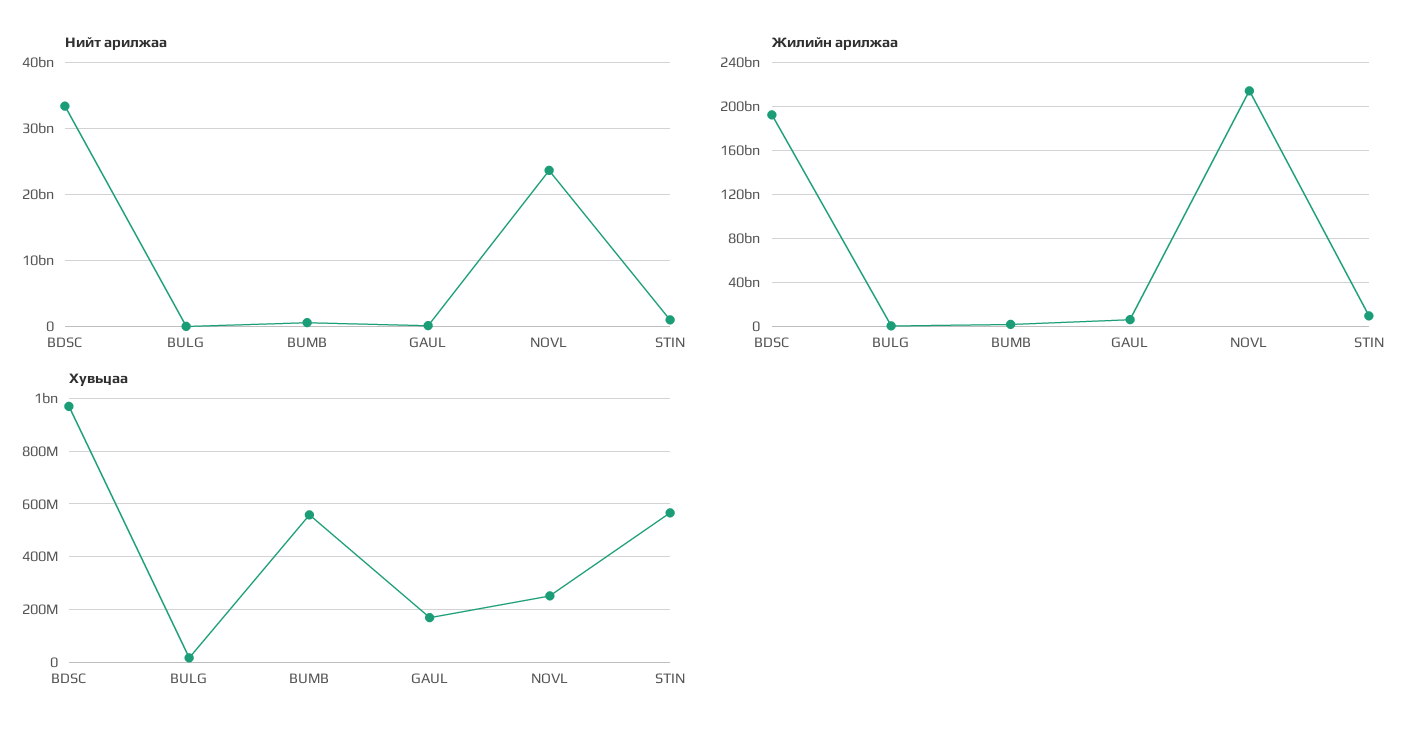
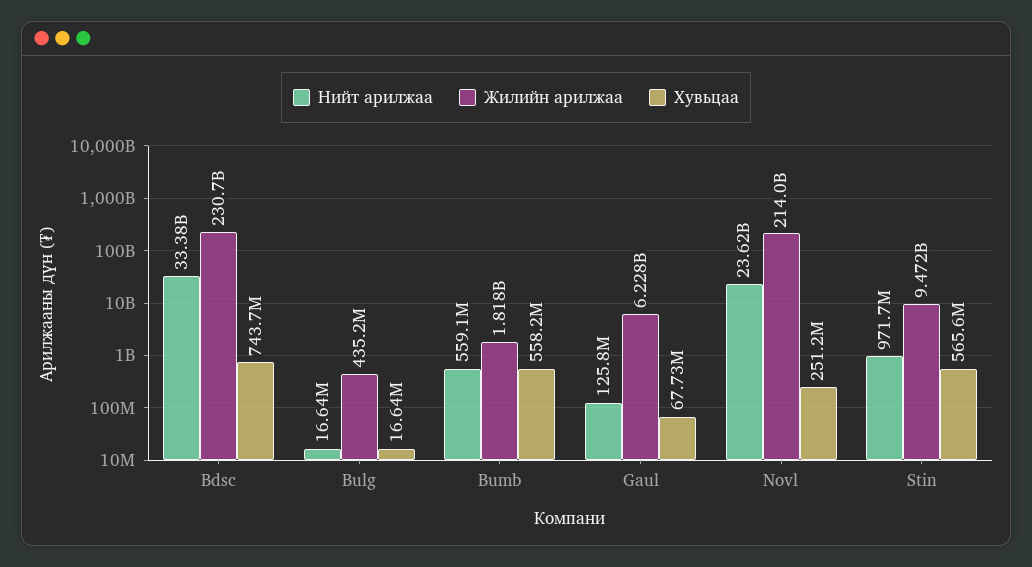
  {
    "Нийт арилжаа": {
      "BDSC": 33380000000,
      "BULG": 16640000,
      "BUMB": 559100000,
      "GAUL": 125800000,
      "NOVL": 23620000000,
      "STIN": 971700000
    },
    "Жилийн арилжаа": {
-     "BDSC": 190000000000,
+     "BDSC": 230700000000,
      "BULG": 435200000,
      "BUMB": 1818000000,
      "GAUL": 6228000000,
      "NOVL": 214000000000,
      "STIN": 9472000000
    },
    "Хувьцаа": {
-     "BDSC": 975000000,
+     "BDSC": 743700000,
      "BULG": 16640000,
      "BUMB": 558200000,
-     "GAUL": 175000000,
+     "GAUL": 67730000,
      "NOVL": 251200000,
      "STIN": 565600000
    }
  }

